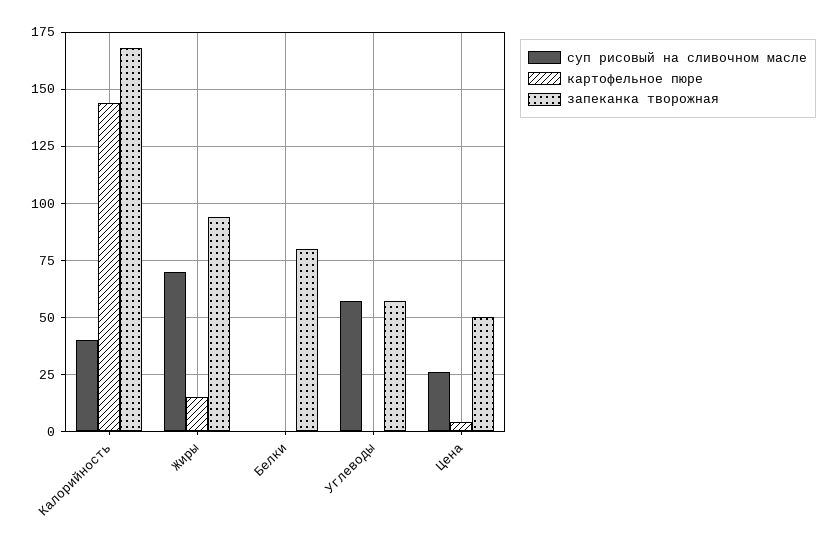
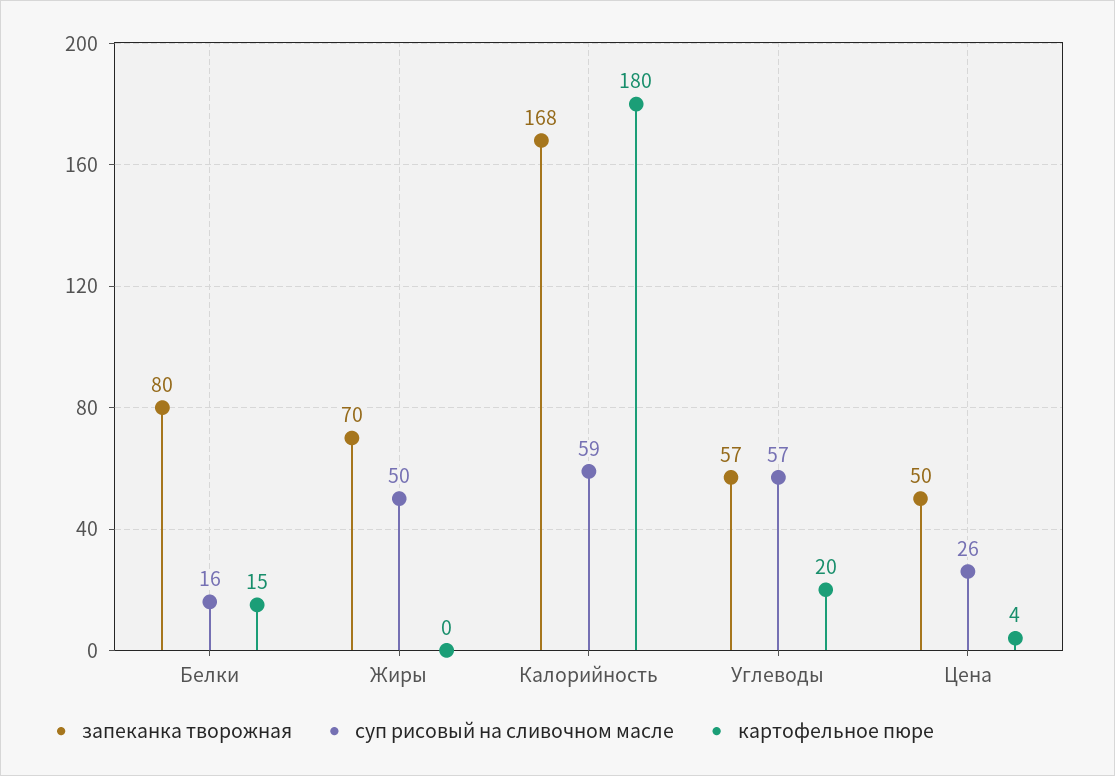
  {
    "суп рисовый на сливочном масле": {
-     "Калорийность": 40,
+     "Калорийность": 59,
-     "Жиры": 70,
+     "Жиры": 50,
-     "Белки": 0,
+     "Белки": 16,
      "Углеводы": 57,
      "Цена": 26
    },
    "картофельное пюре": {
-     "Калорийность": 145,
+     "Калорийность": 180,
-     "Жиры": 15,
+     "Жиры": 0,
-     "Белки": 0,
+     "Белки": 15,
-     "Углеводы": 0,
+     "Углеводы": 20,
      "Цена": 4
    },
    "запеканка творожная": {
      "Калорийность": 168,
-     "Жиры": 95,
+     "Жиры": 70,
      "Белки": 80,
      "Углеводы": 57,
      "Цена": 50
    }
  }

